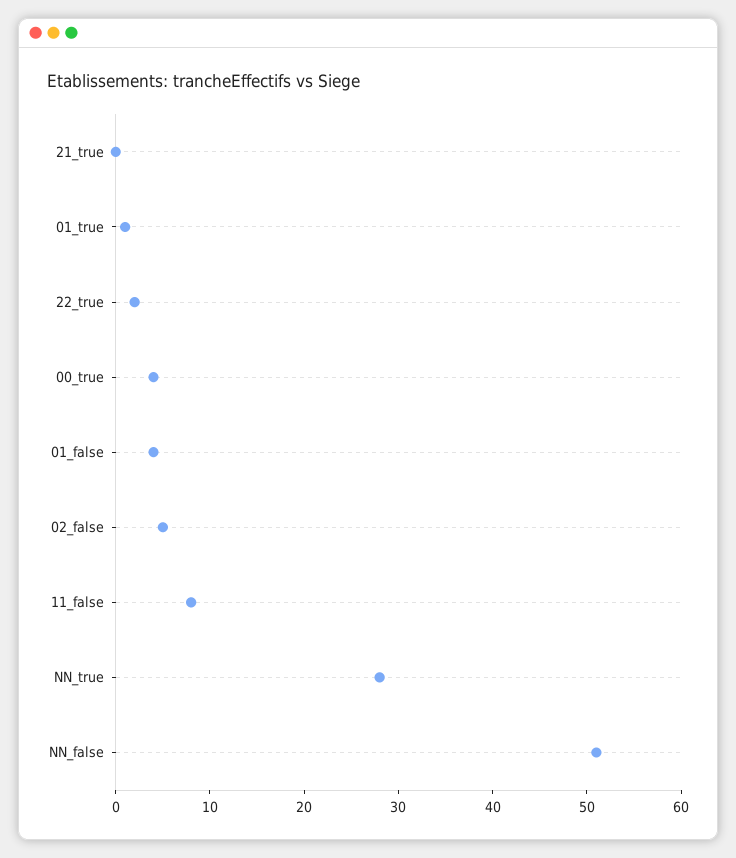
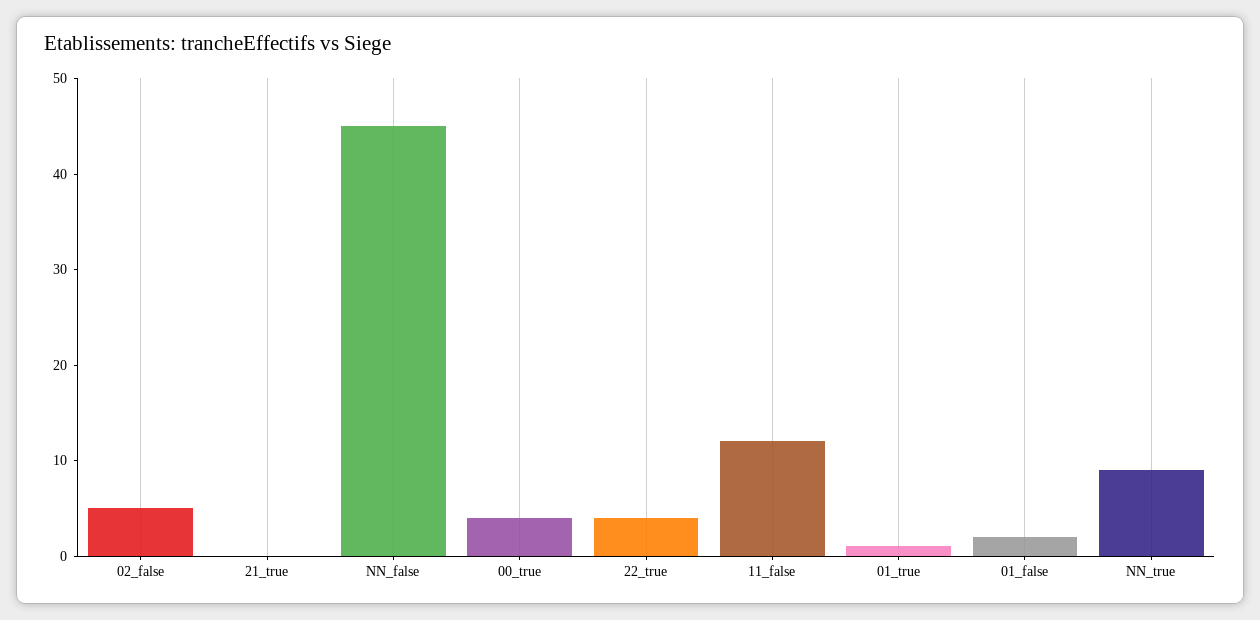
  {
    "21_true": 0,
    "01_true": 1,
-   "22_true": 2,
+   "22_true": 4,
    "00_true": 4,
-   "01_false": 4,
+   "01_false": 2,
    "02_false": 5,
-   "11_false": 8,
+   "11_false": 12,
-   "NN_true": 28,
+   "NN_true": 9,
-   "NN_false": 51
+   "NN_false": 45
  }

